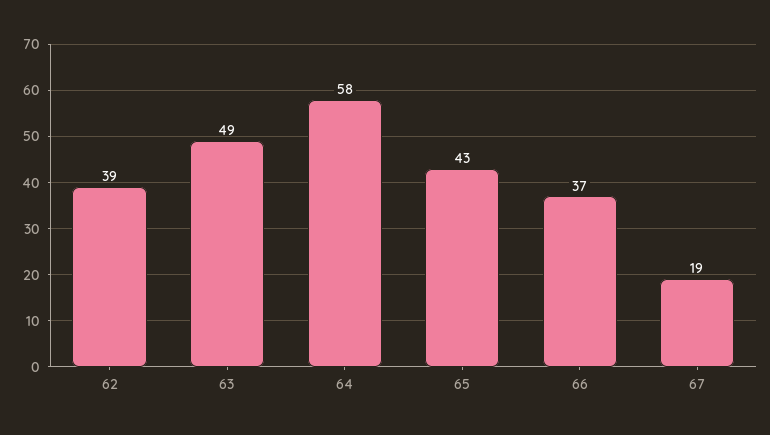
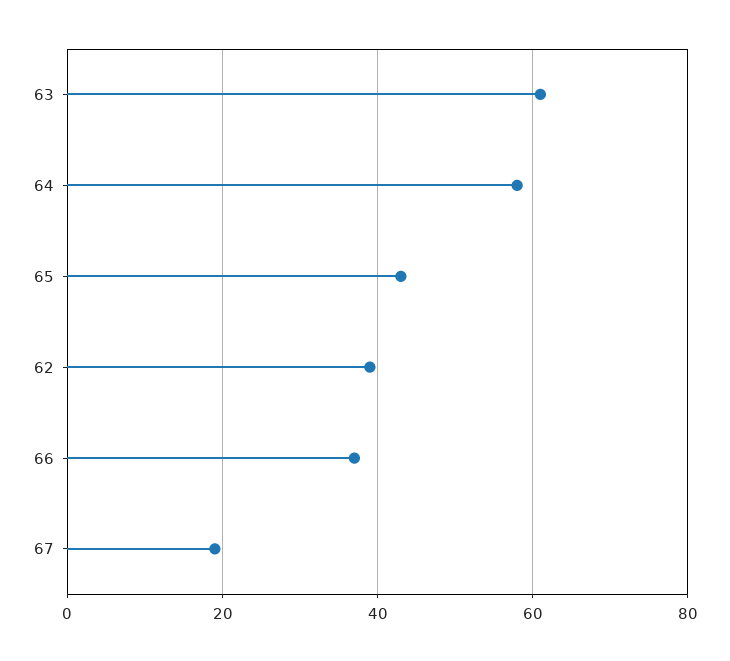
  {
    "62": 39,
-   "63": 49,
+   "63": 60,
    "64": 58,
    "65": 43,
    "66": 37,
    "67": 19
  }

